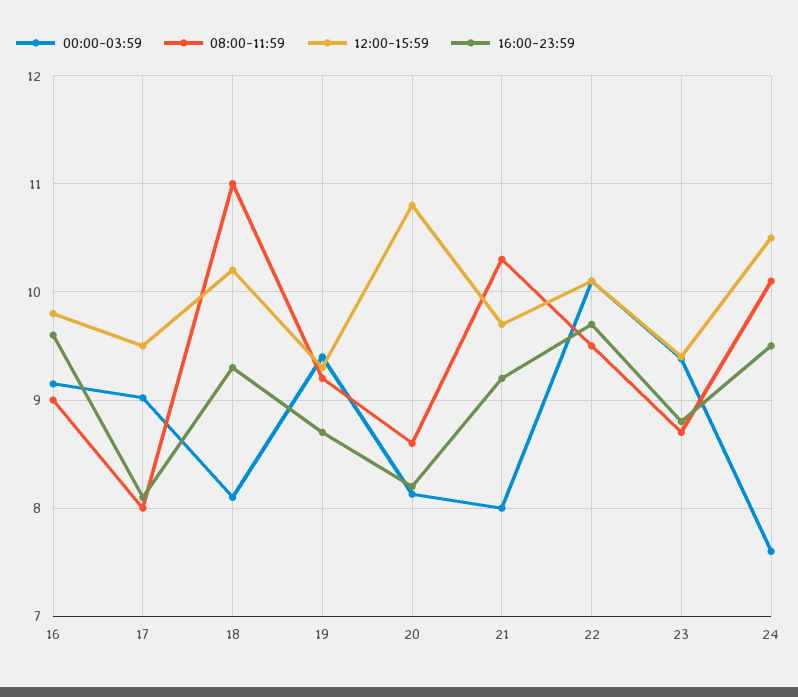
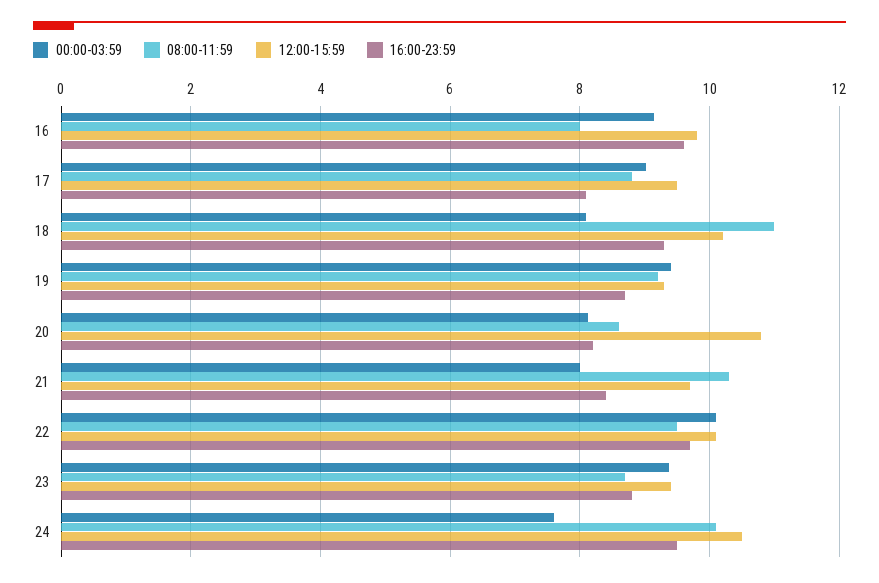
  {
    "00:00-03:59": {
      "16": 9.2,
      "17": 9,
      "18": 8.1,
      "19": 9.4,
      "20": 8.1,
      "21": 8,
      "22": 10.1,
      "23": 9.4,
      "24": 7.6
    },
    "08:00-11:59": {
-     "16": 9,
+     "16": 8,
-     "17": 8,
+     "17": 8.8,
      "18": 11,
      "19": 9.2,
      "20": 8.6,
      "21": 10.3,
      "22": 9.5,
      "23": 8.7,
      "24": 10.1
    },
    "12:00-15:59": {
      "16": 9.8,
      "17": 9.5,
      "18": 10.2,
      "19": 9.3,
      "20": 10.8,
      "21": 9.7,
      "22": 10.1,
      "23": 9.4,
      "24": 10.5
    },
    "16:00-23:59": {
      "16": 9.6,
      "17": 8.1,
      "18": 9.3,
      "19": 8.7,
      "20": 8.2,
-     "21": 9.2,
+     "21": 8.4,
      "22": 9.7,
      "23": 8.8,
      "24": 9.5
    }
  }

